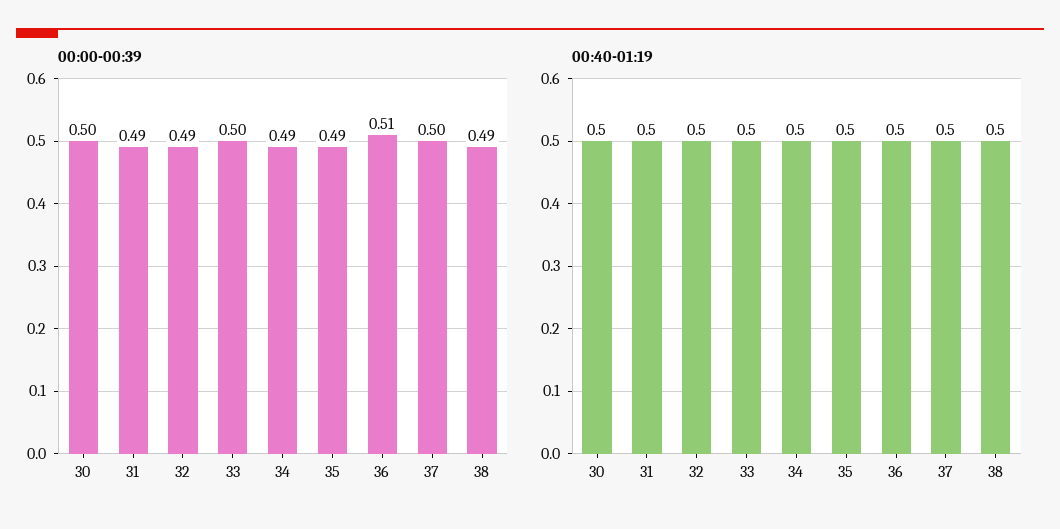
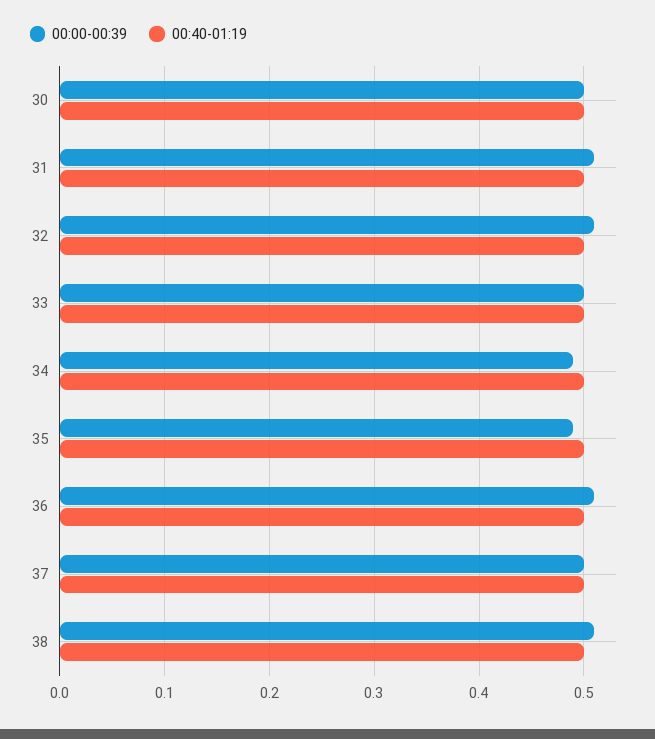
  {
    "00:00-00:39": {
      "30": 0.5,
-     "31": 0.49,
+     "31": 0.51,
-     "32": 0.49,
+     "32": 0.51,
      "33": 0.5,
      "34": 0.49,
      "35": 0.49,
      "36": 0.51,
      "37": 0.5,
-     "38": 0.49
+     "38": 0.51
    },
    "00:40-01:19": {
      "30": 0.5,
      "31": 0.5,
      "32": 0.5,
      "33": 0.5,
      "34": 0.5,
      "35": 0.5,
      "36": 0.5,
      "37": 0.5,
      "38": 0.5
    }
  }

